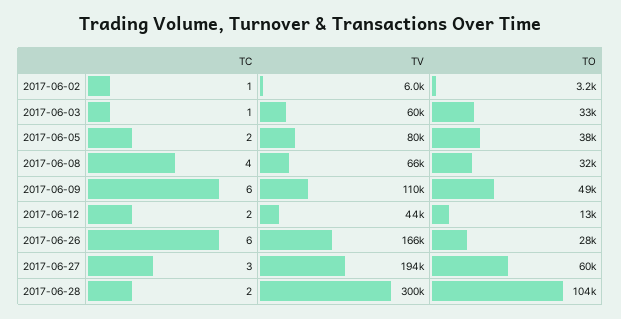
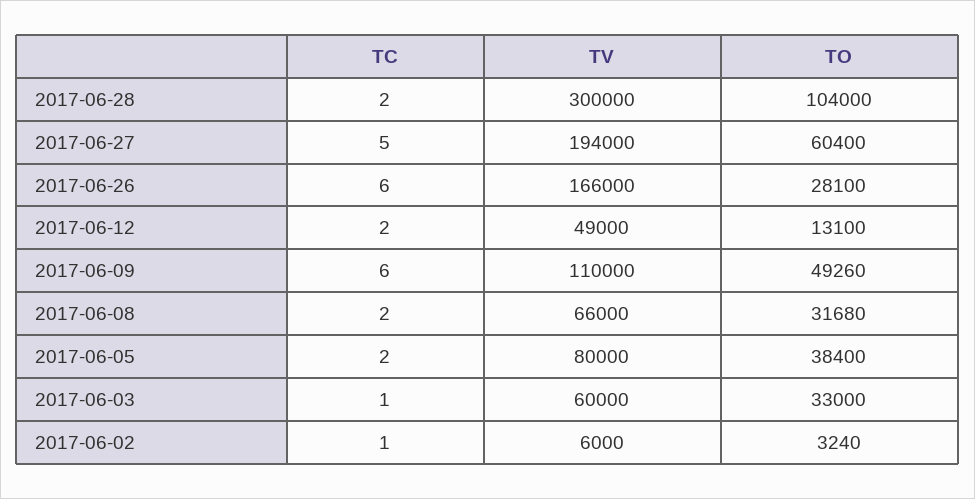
  {
    "TC": {
      "2017-06-02": 1,
      "2017-06-03": 1,
      "2017-06-05": 2,
-     "2017-06-08": 4,
+     "2017-06-08": 2,
      "2017-06-09": 6,
      "2017-06-12": 2,
      "2017-06-26": 6,
-     "2017-06-27": 3,
+     "2017-06-27": 5,
      "2017-06-28": 2
    },
    "TV": {
      "2017-06-02": 6000,
      "2017-06-03": 60000,
      "2017-06-05": 80000,
      "2017-06-08": 66000,
      "2017-06-09": 110000,
-     "2017-06-12": 44000,
+     "2017-06-12": 49000,
      "2017-06-26": 166000,
      "2017-06-27": 194000,
      "2017-06-28": 300000
    },
    "TO": {
      "2017-06-02": 3240,
      "2017-06-03": 33000,
      "2017-06-05": 38400,
      "2017-06-08": 31680,
      "2017-06-09": 49260,
      "2017-06-12": 13100,
      "2017-06-26": 28100,
      "2017-06-27": 60400,
      "2017-06-28": 104000
    }
  }

